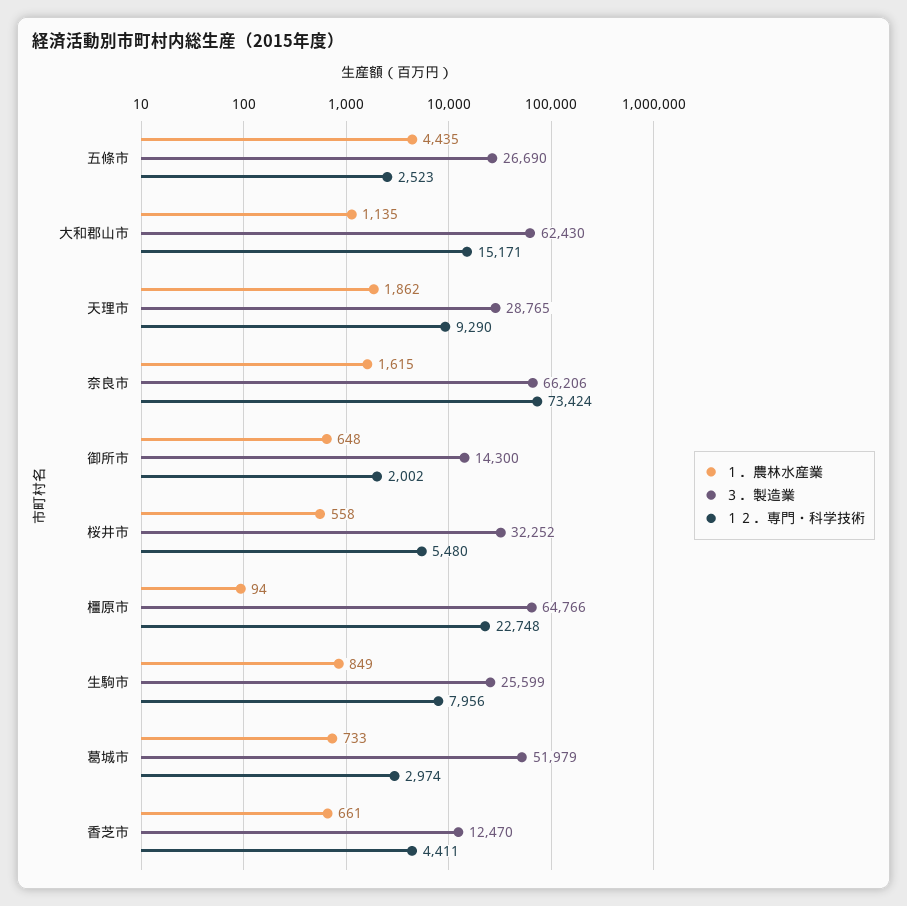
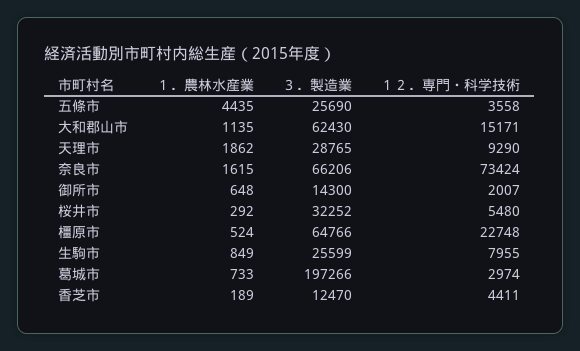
  {
    "１．農林水産業": {
      "五條市": 4435,
      "大和郡山市": 1135,
      "天理市": 1862,
      "奈良市": 1615,
      "御所市": 648,
-     "桜井市": 558,
+     "桜井市": 292,
-     "橿原市": 94,
+     "橿原市": 524,
      "生駒市": 849,
      "葛城市": 733,
-     "香芝市": 661
+     "香芝市": 189
    },
    "３．製造業": {
-     "五條市": 26690,
+     "五條市": 25690,
      "大和郡山市": 62430,
      "天理市": 28765,
      "奈良市": 66206,
      "御所市": 14300,
      "桜井市": 32252,
      "橿原市": 64766,
      "生駒市": 25599,
-     "葛城市": 51979,
+     "葛城市": 197266,
      "香芝市": 12470
    },
    "１２．専門・科学技術": {
-     "五條市": 2523,
+     "五條市": 3558,
      "大和郡山市": 15171,
      "天理市": 9290,
      "奈良市": 73424,
-     "御所市": 2002,
+     "御所市": 2007,
      "桜井市": 5480,
      "橿原市": 22748,
-     "生駒市": 7956,
+     "生駒市": 7955,
      "葛城市": 2974,
      "香芝市": 4411
    }
  }

